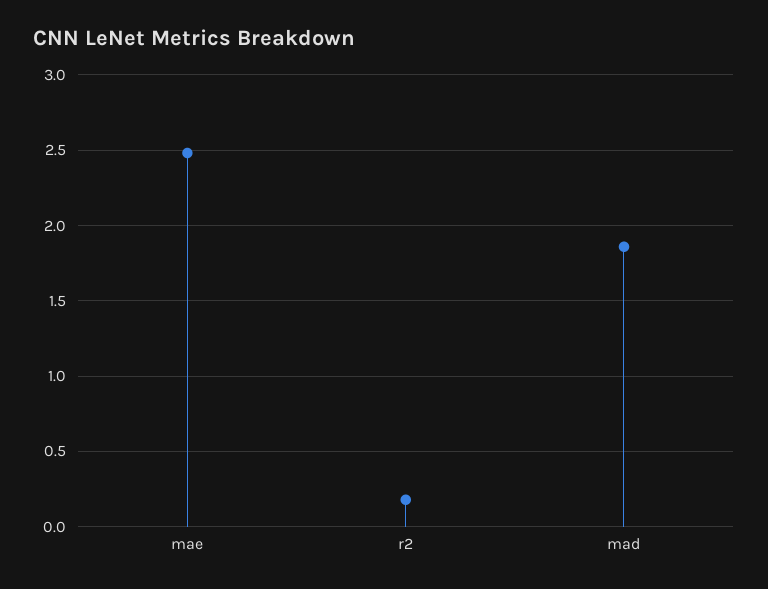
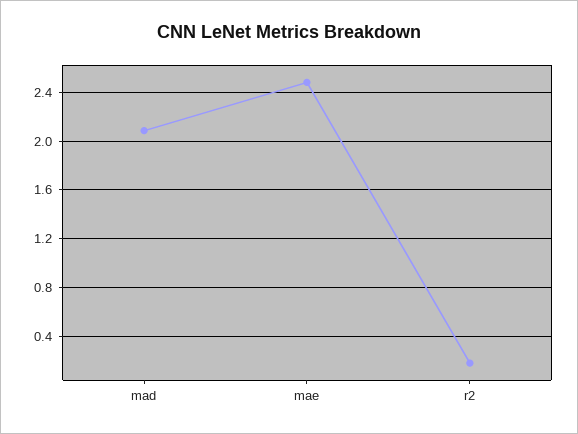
  {
    "mae": 2.5,
    "r2": 0.2,
-   "mad": 1.85
+   "mad": 2.1
  }

